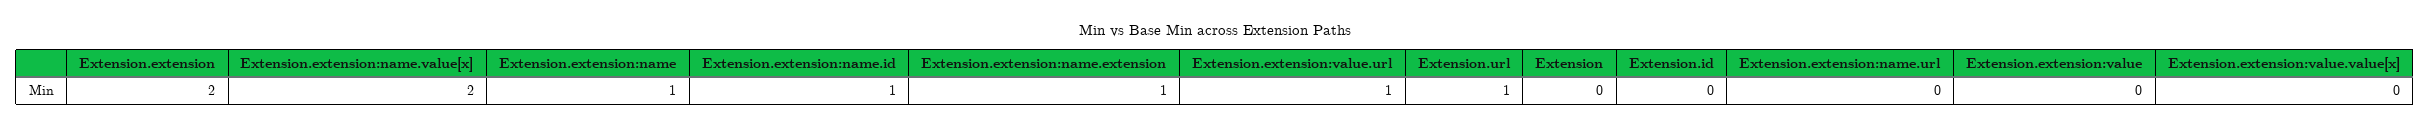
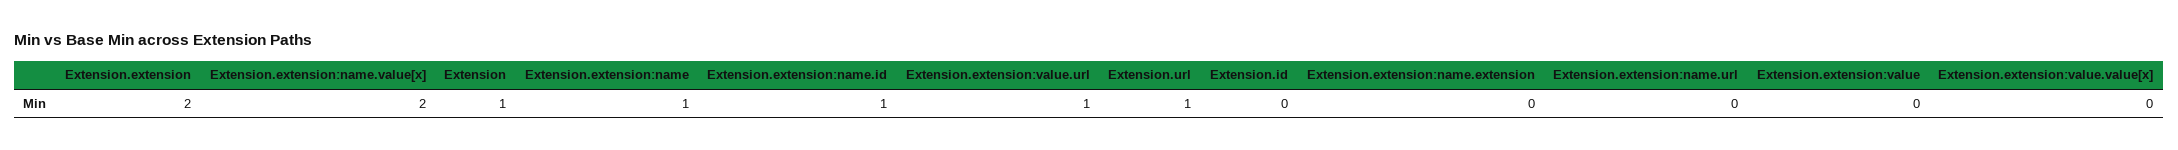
  {
    "Extension.extension": 2,
    "Extension.extension:name.value[x]": 2,
    "Extension.extension:name": 1,
    "Extension.extension:name.id": 1,
-   "Extension.extension:name.extension": 1,
+   "Extension.extension:name.extension": 0,
    "Extension.extension:value.url": 1,
    "Extension.url": 1,
-   "Extension": 0,
+   "Extension": 1,
    "Extension.id": 0,
    "Extension.extension:name.url": 0,
    "Extension.extension:value": 0,
    "Extension.extension:value.value[x]": 0
  }

